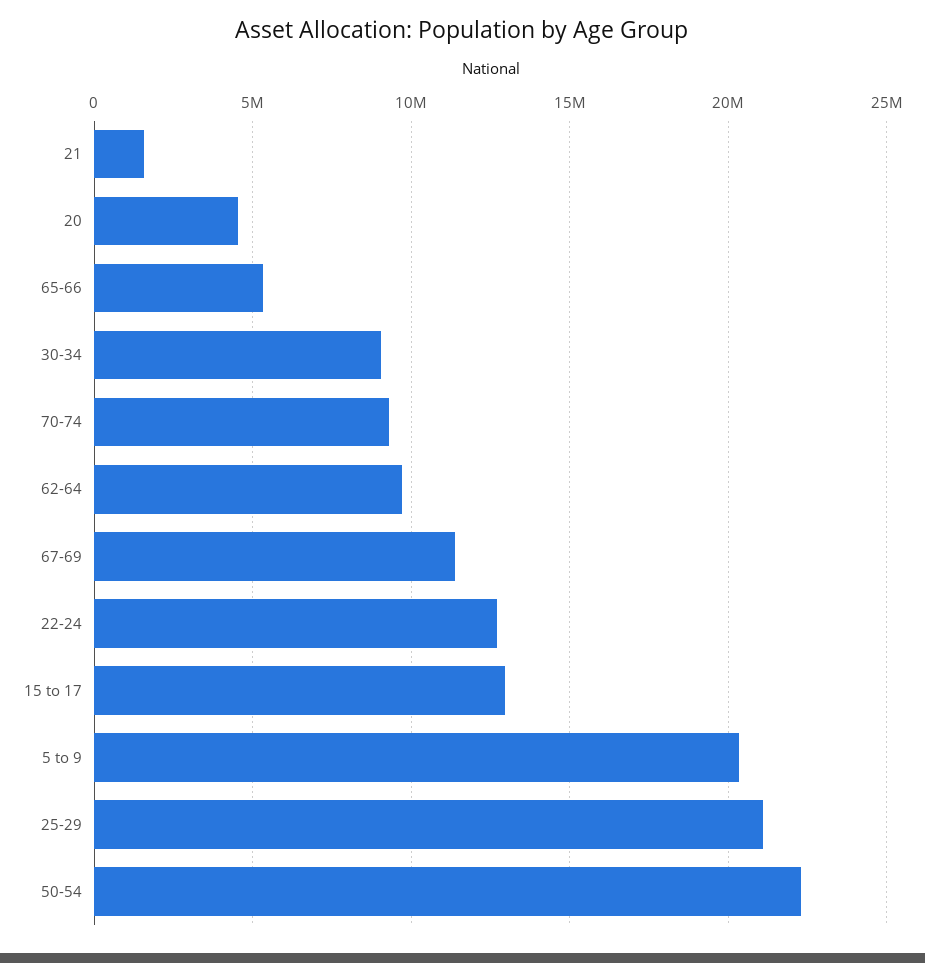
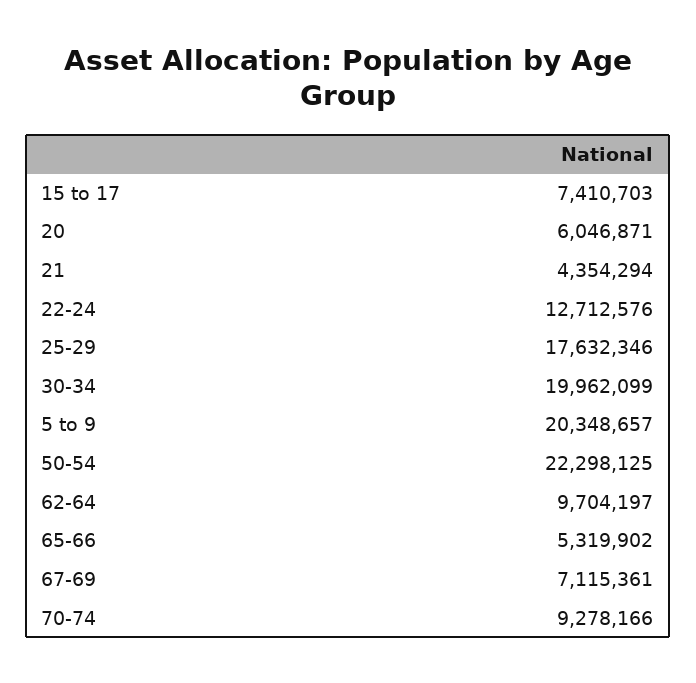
  {
-   "21": 1500000,
+   "21": 4354294,
-   "20": 4500000,
+   "20": 6046871,
    "65-66": 5319902,
-   "30-34": 9000000,
+   "30-34": 19962099,
    "70-74": 9278166,
    "62-64": 9704197,
-   "67-69": 11500000,
+   "67-69": 7115361,
    "22-24": 12712576,
-   "15 to 17": 13000000,
+   "15 to 17": 7410703,
    "5 to 9": 20348657,
-   "25-29": 21000000,
+   "25-29": 17632346,
    "50-54": 22298125
  }

